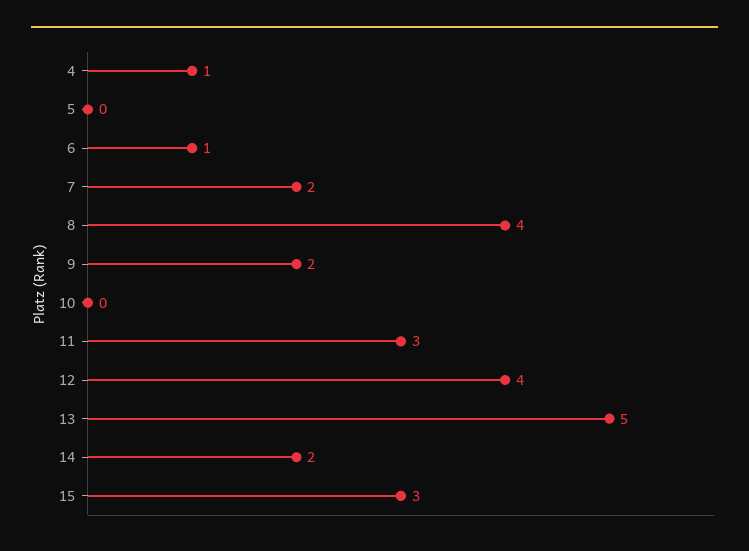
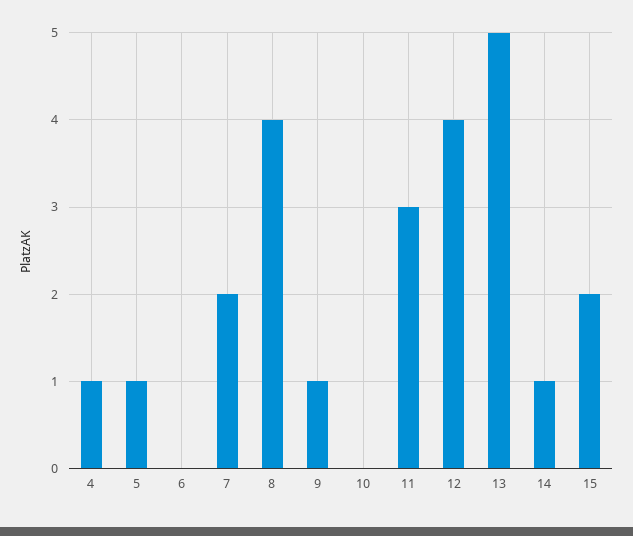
  {
    "4": 1,
-   "5": 0,
+   "5": 1,
-   "6": 1,
+   "6": 0,
    "7": 2,
    "8": 4,
-   "9": 2,
+   "9": 1,
    "10": 0,
    "11": 3,
    "12": 4,
    "13": 5,
-   "14": 2,
+   "14": 1,
-   "15": 3
+   "15": 2
  }

